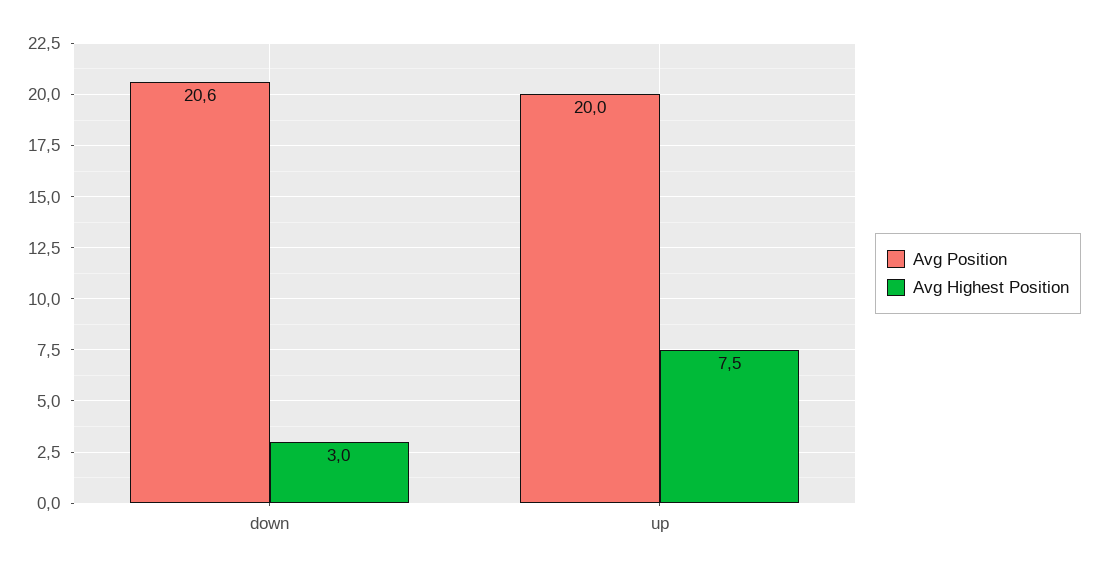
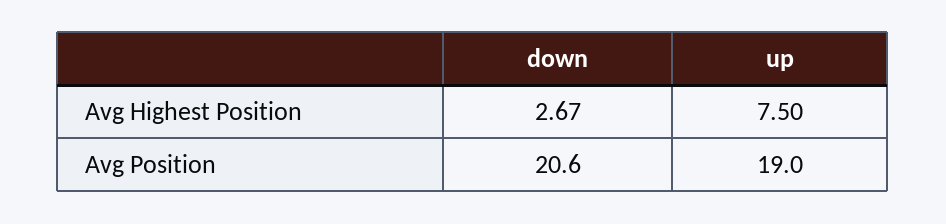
  {
    "Avg Position": {
      "down": 20.6,
-     "up": 20
+     "up": 19
    },
    "Avg Highest Position": {
-     "down": 3,
+     "down": 2.67,
      "up": 7.5
    }
  }

